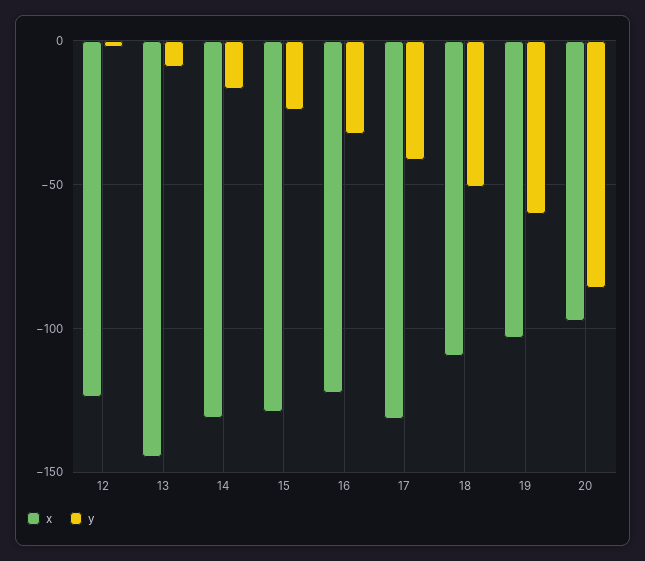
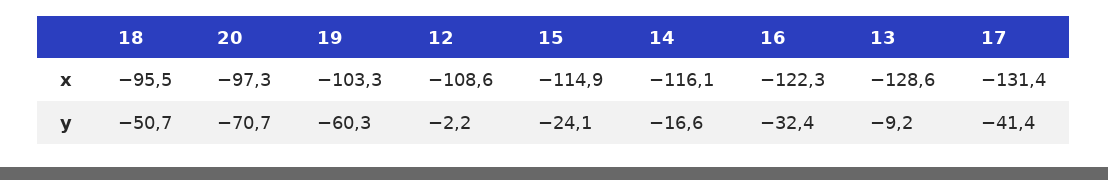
  {
    "x": {
-     "12": -125,
+     "12": -108.6,
-     "13": -145,
+     "13": -128.6,
-     "14": -130,
+     "14": -116.1,
-     "15": -130,
+     "15": -114.9,
      "16": -122.3,
      "17": -131.4,
-     "18": -110,
+     "18": -95.5,
      "19": -103.3,
      "20": -97.3
    },
    "y": {
      "12": -2.2,
      "13": -9.2,
      "14": -16.6,
      "15": -24.1,
      "16": -32.4,
      "17": -41.4,
      "18": -50.7,
      "19": -60.3,
-     "20": -85
+     "20": -70.7
    }
  }

